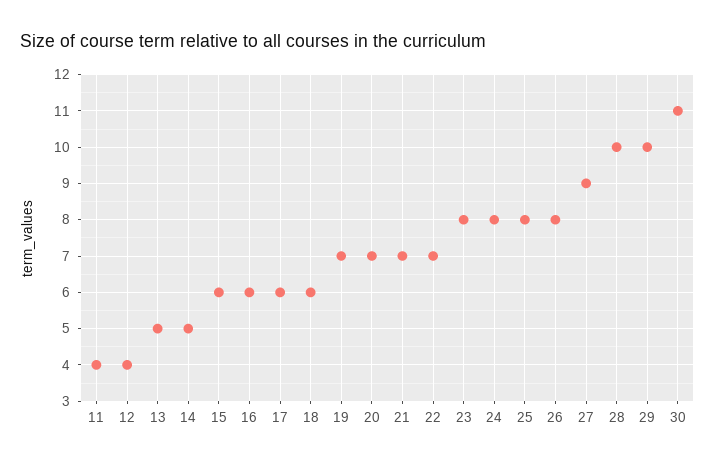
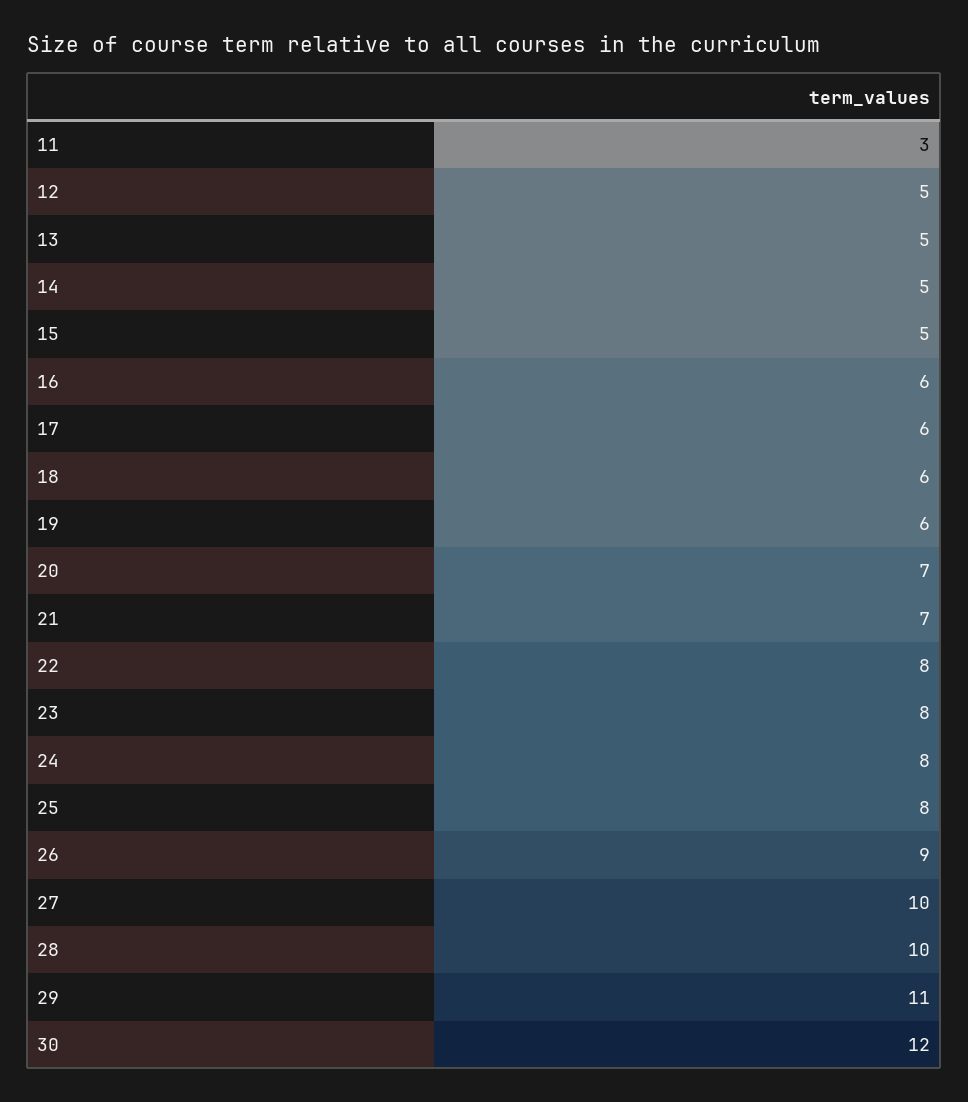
  {
-   "11": 4,
+   "11": 3,
-   "12": 4,
+   "12": 5,
    "13": 5,
    "14": 5,
-   "15": 6,
+   "15": 5,
    "16": 6,
    "17": 6,
    "18": 6,
-   "19": 7,
+   "19": 6,
    "20": 7,
    "21": 7,
-   "22": 7,
+   "22": 8,
    "23": 8,
    "24": 8,
    "25": 8,
-   "26": 8,
+   "26": 9,
-   "27": 9,
+   "27": 10,
    "28": 10,
-   "29": 10,
+   "29": 11,
-   "30": 11
+   "30": 12
  }

